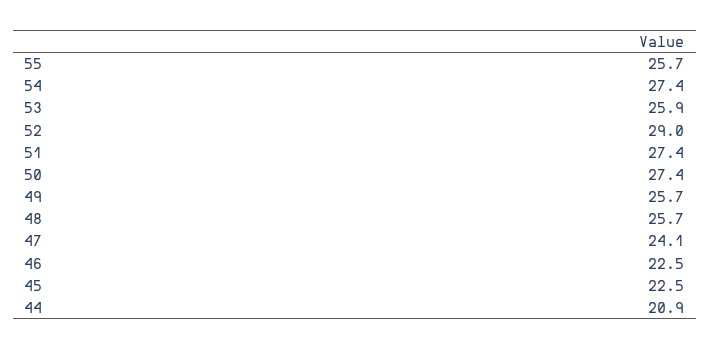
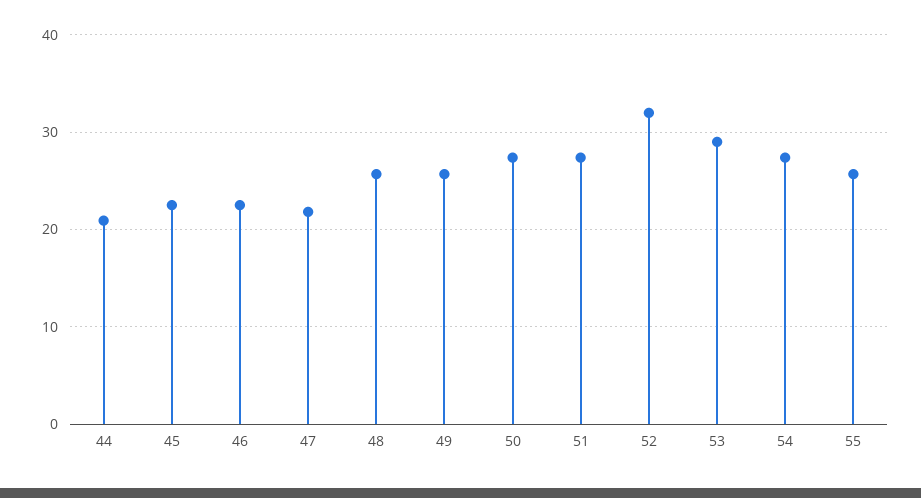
  {
    "55": 25.7,
    "54": 27.4,
-   "53": 25.9,
+   "53": 29,
-   "52": 29,
+   "52": 32,
    "51": 27.4,
    "50": 27.4,
    "49": 25.7,
    "48": 25.7,
-   "47": 24.1,
+   "47": 22,
    "46": 22.5,
    "45": 22.5,
    "44": 20.9
  }

